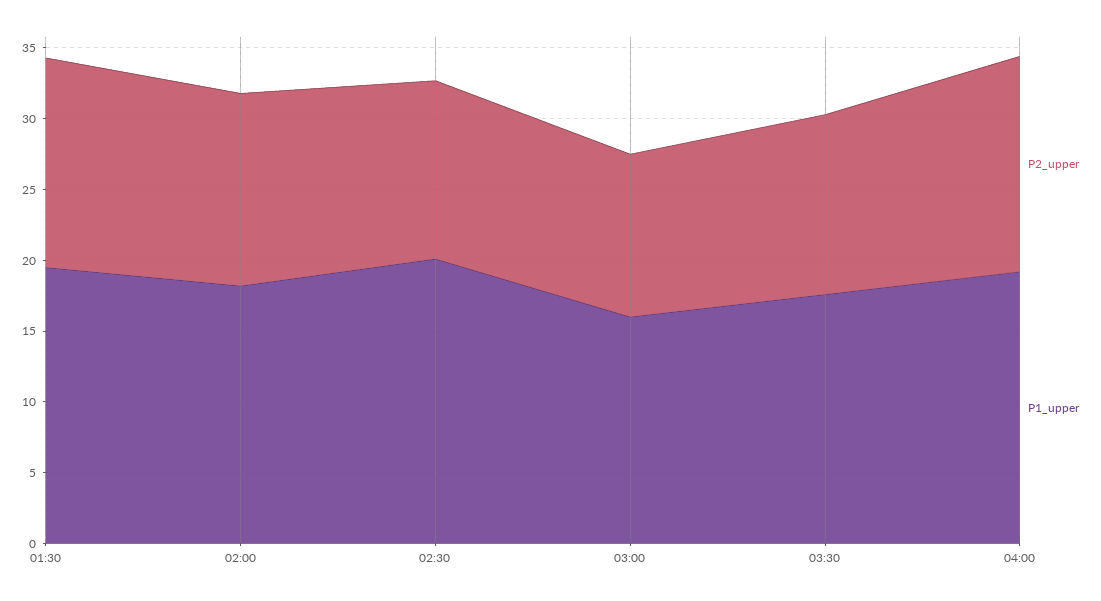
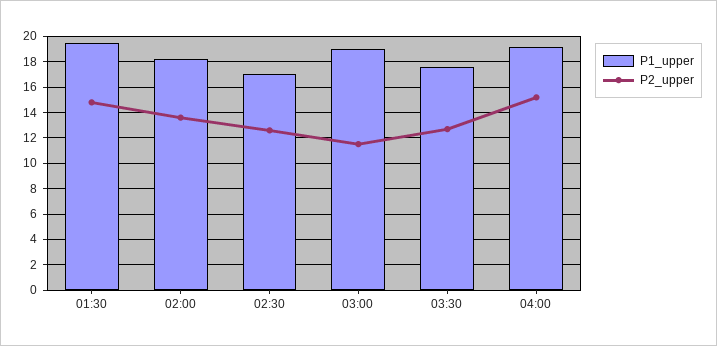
  {
    "P2_upper": {
      "01:30": 15,
      "02:00": 13.5,
      "02:30": 12.5,
      "03:00": 11.5,
      "03:30": 12.5,
      "04:00": 15
    },
    "P1_upper": {
      "01:30": 19.5,
      "02:00": 18,
-     "02:30": 20,
+     "02:30": 17,
-     "03:00": 16,
+     "03:00": 19,
      "03:30": 17.5,
      "04:00": 19
    }
  }

